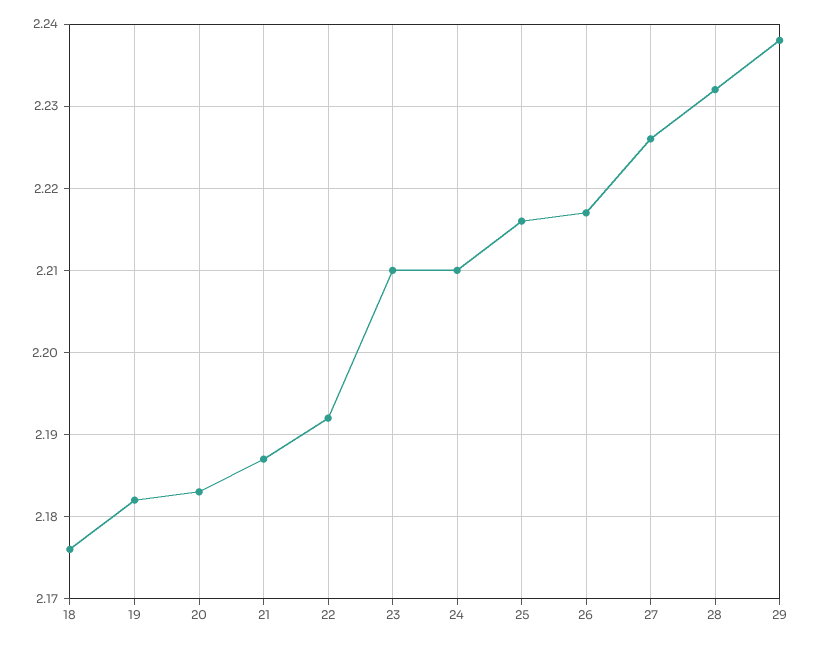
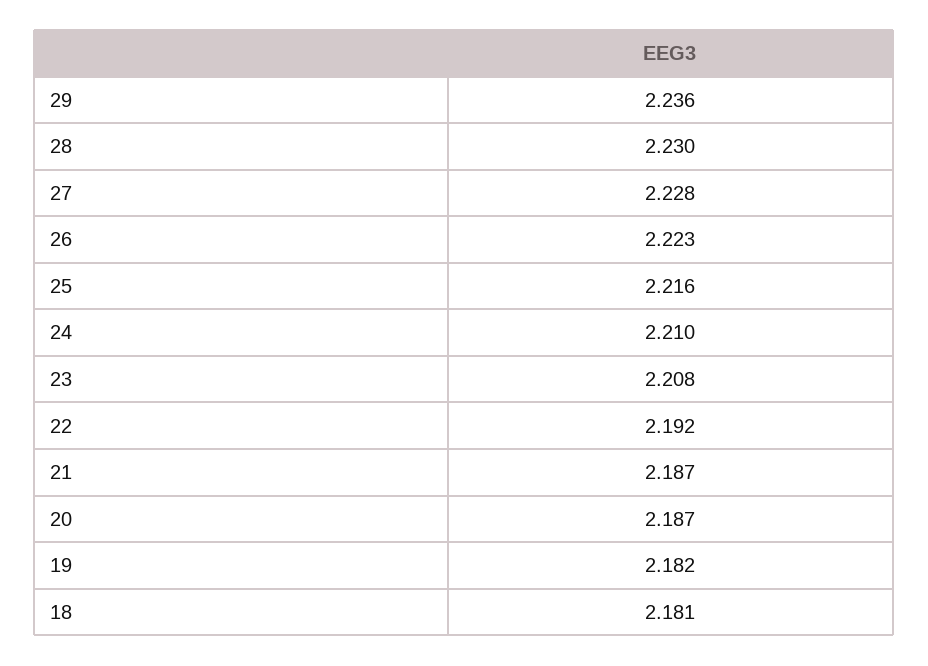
  {
-   "18": 2.176,
+   "18": 2.181,
    "19": 2.182,
-   "20": 2.183,
+   "20": 2.187,
    "21": 2.187,
    "22": 2.192,
-   "23": 2.21,
+   "23": 2.208,
    "24": 2.21,
    "25": 2.216,
-   "26": 2.217,
+   "26": 2.223,
-   "27": 2.226,
+   "27": 2.228,
-   "28": 2.232,
+   "28": 2.23,
-   "29": 2.238
+   "29": 2.236
  }

